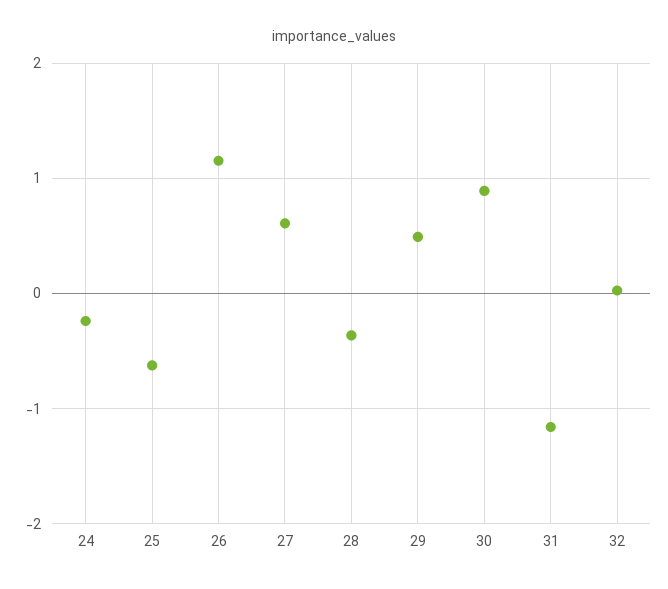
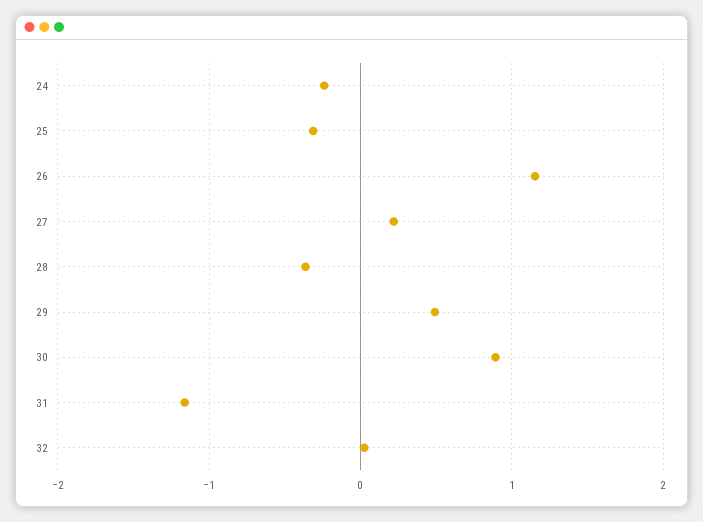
  {
    "24": -0.2,
-   "25": -0.6,
+   "25": -0.3,
    "26": 1.2,
-   "27": 0.6,
+   "27": 0.2,
    "28": -0.4,
    "29": 0.5,
    "30": 0.9,
    "31": -1.2,
    "32": 0
  }

